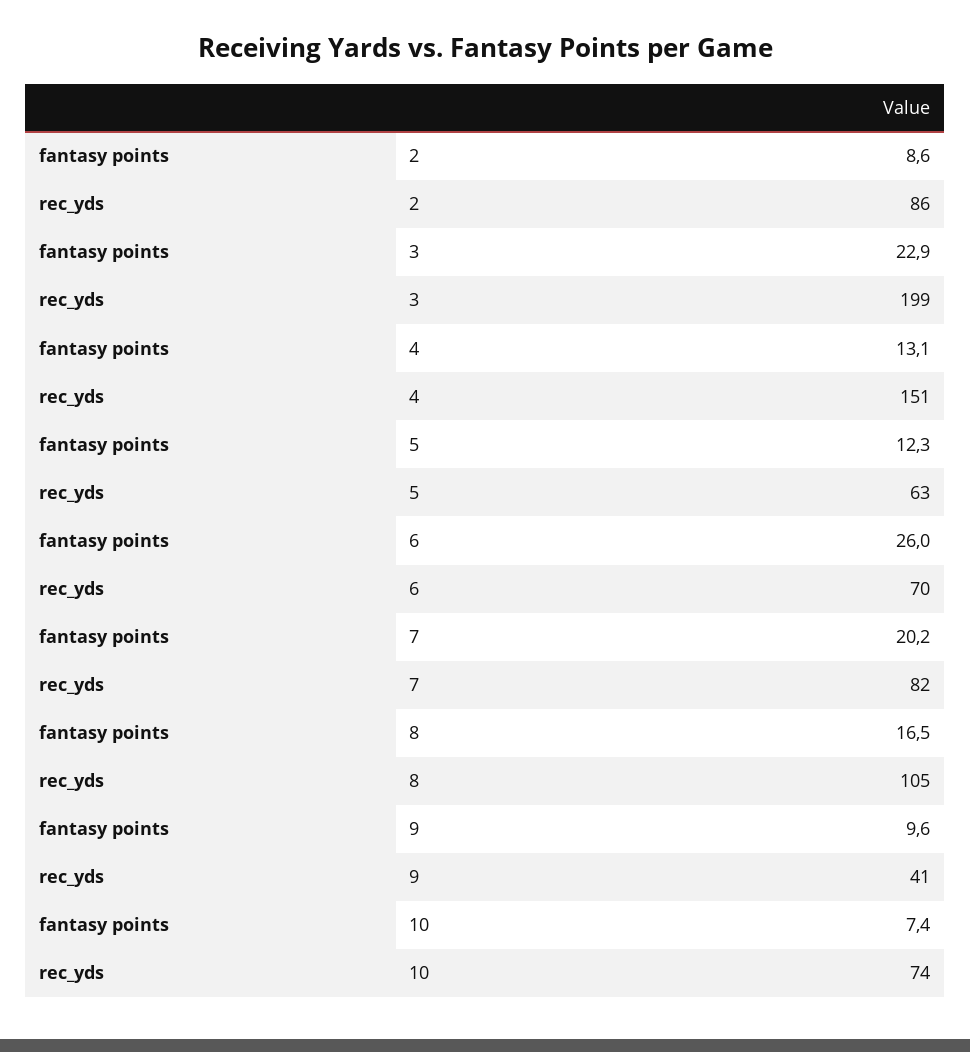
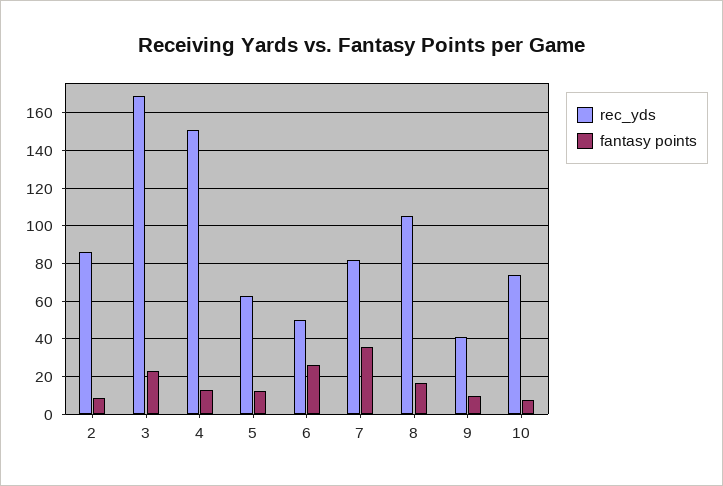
  {
    "fantasy points": {
      "2": 8.6,
      "3": 22.9,
      "4": 13.1,
      "5": 12.3,
      "6": 26,
-     "7": 20.2,
+     "7": 35,
      "8": 16.5,
      "9": 9.6,
      "10": 7.4
    },
    "rec_yds": {
      "2": 86,
-     "3": 199,
+     "3": 170,
      "4": 151,
      "5": 63,
-     "6": 70,
+     "6": 50,
      "7": 82,
      "8": 105,
      "9": 41,
      "10": 74
    }
  }

